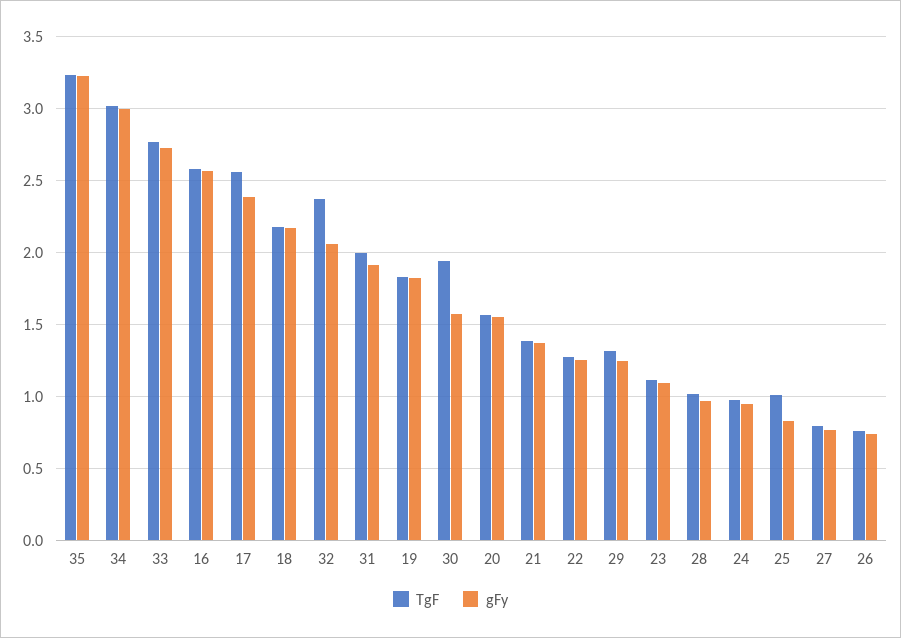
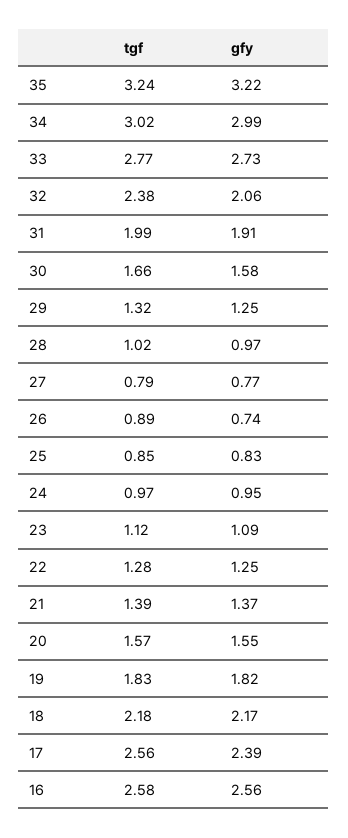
  {
    "TgF": {
      "35": 3.24,
      "34": 3.02,
      "33": 2.77,
      "16": 2.58,
      "17": 2.56,
      "18": 2.18,
      "32": 2.38,
      "31": 1.99,
      "19": 1.83,
-     "30": 1.95,
+     "30": 1.66,
      "20": 1.57,
      "21": 1.39,
      "22": 1.28,
      "29": 1.32,
      "23": 1.12,
      "28": 1.02,
      "24": 0.97,
-     "25": 1,
+     "25": 0.85,
      "27": 0.79,
-     "26": 0.75
+     "26": 0.89
    },
    "gFy": {
      "35": 3.22,
      "34": 2.99,
      "33": 2.73,
      "16": 2.56,
      "17": 2.39,
      "18": 2.17,
      "32": 2.06,
      "31": 1.91,
      "19": 1.82,
      "30": 1.58,
      "20": 1.55,
      "21": 1.37,
      "22": 1.25,
      "29": 1.25,
      "23": 1.09,
      "28": 0.97,
      "24": 0.95,
      "25": 0.83,
      "27": 0.77,
      "26": 0.74
    }
  }

